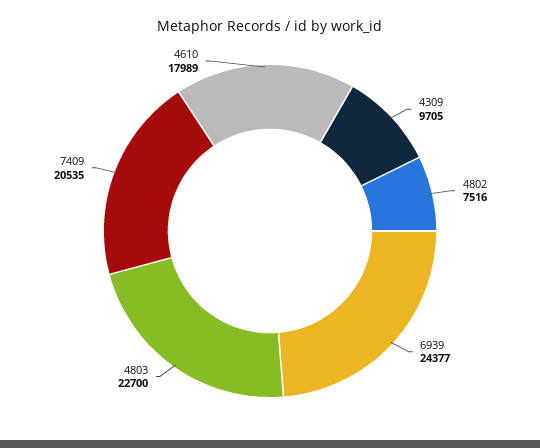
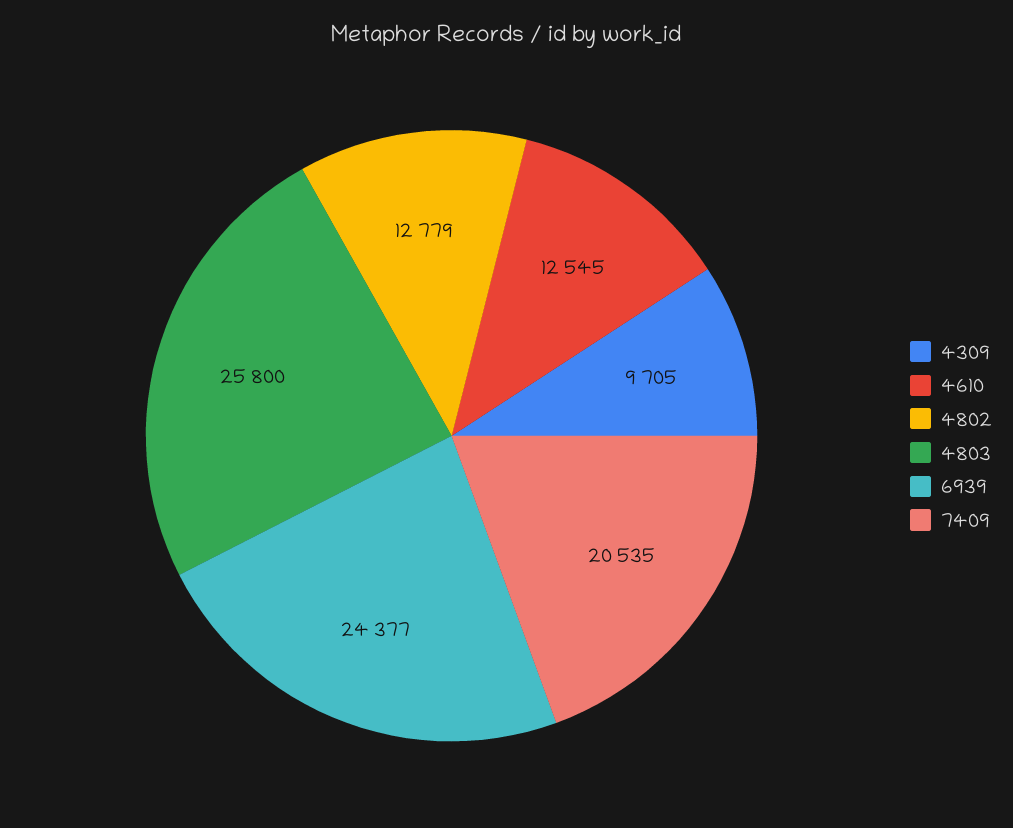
  {
    "4309": 9705,
-   "4802": 7516,
+   "4802": 12779,
    "6939": 24377,
-   "4803": 22700,
+   "4803": 25800,
    "7409": 20535,
-   "4610": 17989
+   "4610": 12545
  }

